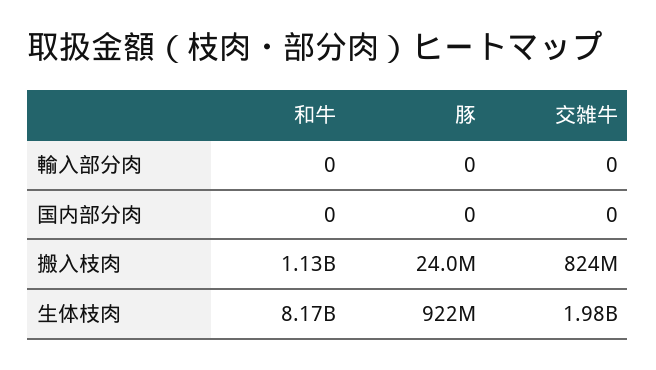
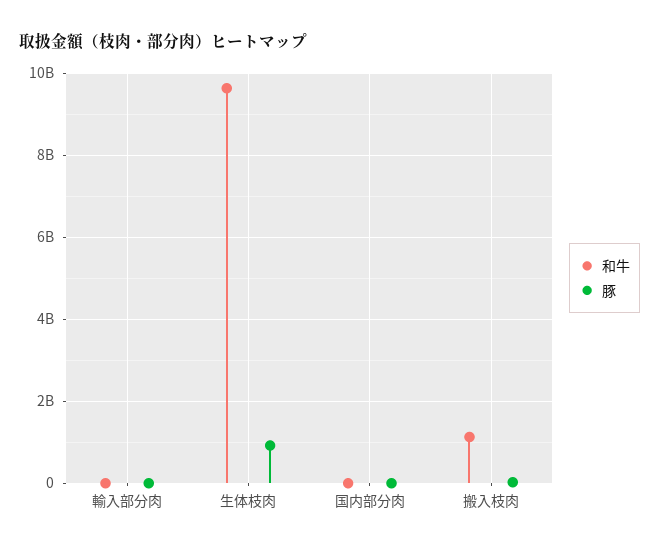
  {
    "和牛": {
      "輸入部分肉": 0,
      "国内部分肉": 0,
      "搬入枝肉": 1130000000,
-     "生体枝肉": 8170000000
+     "生体枝肉": 9600000000
    },
    "豚": {
      "輸入部分肉": 0,
      "国内部分肉": 0,
      "搬入枝肉": 24000000,
      "生体枝肉": 922000000
-   },
+   }
-   "交雑牛": {
-     "輸入部分肉": 0,
-     "国内部分肉": 0,
-     "搬入枝肉": 824000000,
-     "生体枝肉": 1980000000
-   }
  }

